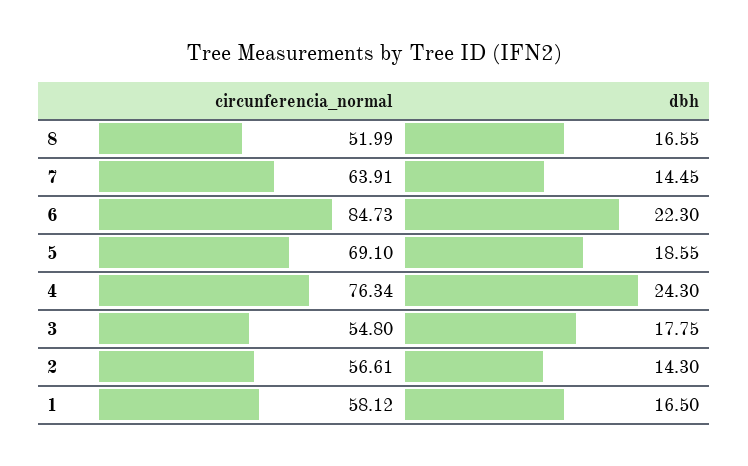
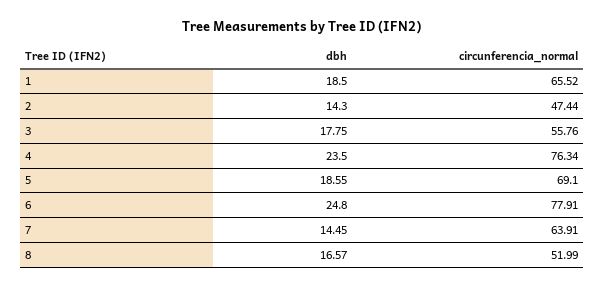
  {
    "circunferencia_normal": {
      "8": 51.99,
      "7": 63.91,
-     "6": 84.73,
+     "6": 77.91,
      "5": 69.1,
      "4": 76.34,
-     "3": 54.8,
+     "3": 55.76,
-     "2": 56.61,
+     "2": 47.44,
-     "1": 58.12
+     "1": 65.52
    },
    "dbh": {
-     "8": 16.55,
+     "8": 16.57,
      "7": 14.45,
-     "6": 22.3,
+     "6": 24.8,
      "5": 18.55,
-     "4": 24.3,
+     "4": 23.5,
      "3": 17.75,
      "2": 14.3,
-     "1": 16.5
+     "1": 18.5
    }
  }

